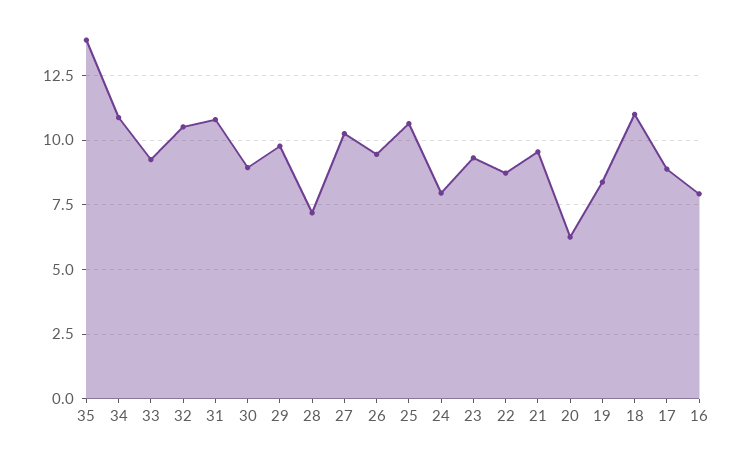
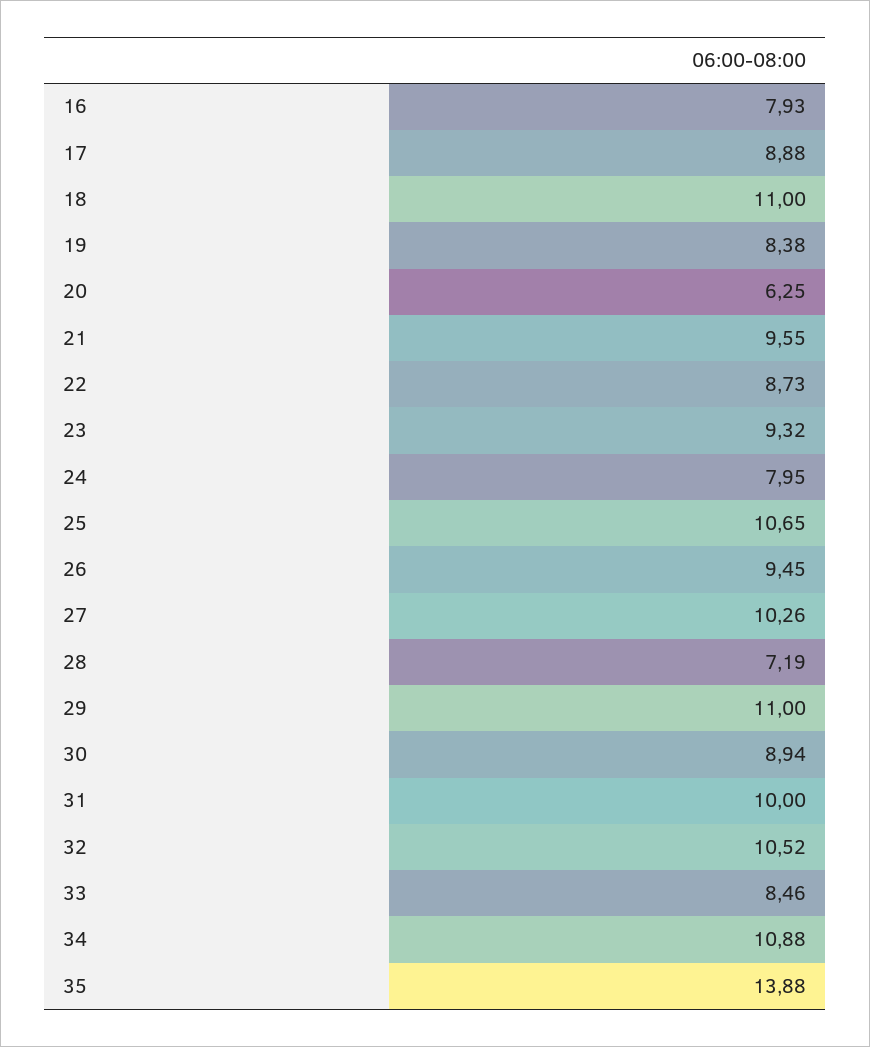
  {
    "35": 13.88,
    "34": 10.88,
-   "33": 9.25,
+   "33": 8.46,
    "32": 10.52,
-   "31": 10.75,
+   "31": 10,
    "30": 8.94,
-   "29": 9.75,
+   "29": 11,
    "28": 7.19,
    "27": 10.26,
    "26": 9.45,
    "25": 10.65,
    "24": 7.95,
    "23": 9.32,
    "22": 8.73,
    "21": 9.55,
    "20": 6.25,
    "19": 8.38,
    "18": 11,
    "17": 8.88,
    "16": 7.93
  }

